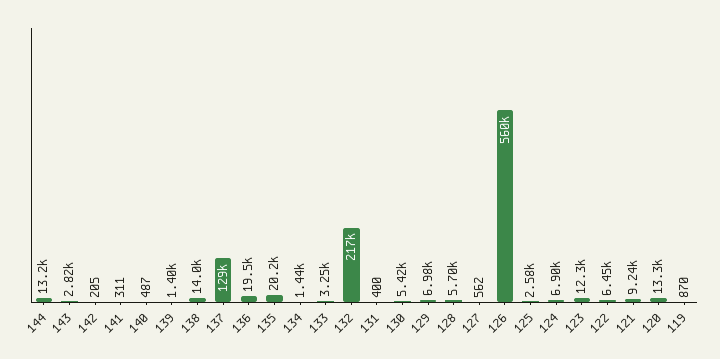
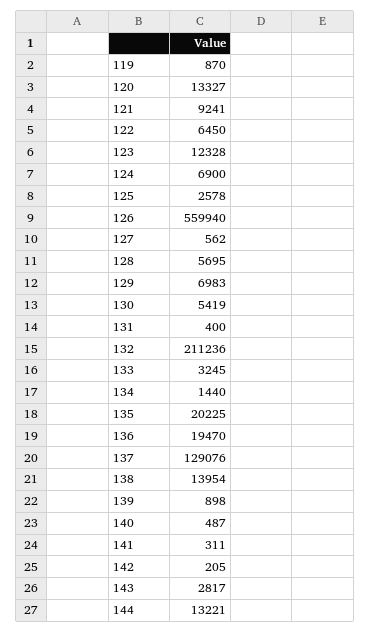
  {
    "144": 13221,
    "143": 2817,
    "142": 205,
    "141": 311,
    "140": 487,
-   "139": 1400,
+   "139": 898,
    "138": 13954,
    "137": 129076,
    "136": 19470,
    "135": 20225,
    "134": 1440,
    "133": 3245,
-   "132": 217000,
+   "132": 211236,
    "131": 400,
    "130": 5419,
    "129": 6983,
    "128": 5695,
    "127": 562,
    "126": 559940,
    "125": 2578,
    "124": 6900,
    "123": 12328,
    "122": 6450,
    "121": 9241,
    "120": 13327,
    "119": 870
  }

